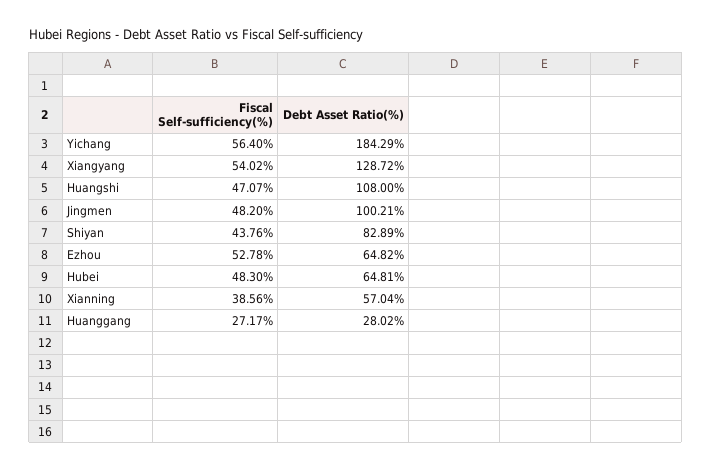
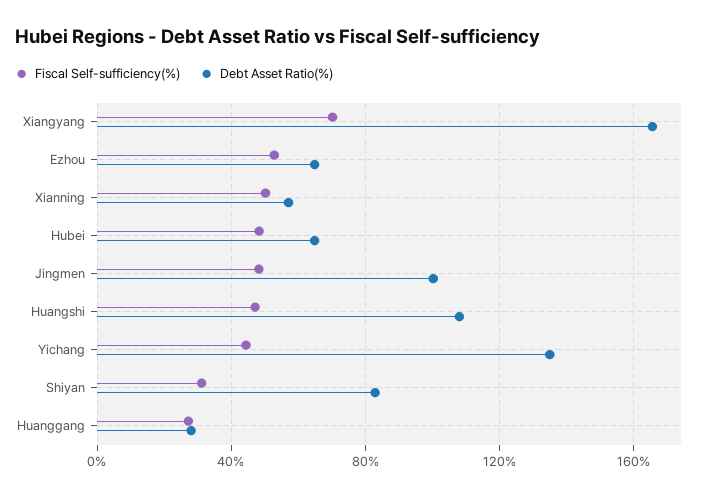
  {
    "Fiscal Self-sufficiency(%)": {
-     "Yichang": 56.4,
+     "Yichang": 45,
-     "Xiangyang": 54.02,
+     "Xiangyang": 70,
      "Huangshi": 47.07,
      "Jingmen": 48.2,
-     "Shiyan": 43.76,
+     "Shiyan": 30,
      "Ezhou": 52.78,
      "Hubei": 48.3,
-     "Xianning": 38.56,
+     "Xianning": 50,
      "Huanggang": 27.17
    },
    "Debt Asset Ratio(%)": {
-     "Yichang": 184.29,
+     "Yichang": 135,
-     "Xiangyang": 128.72,
+     "Xiangyang": 165,
      "Huangshi": 108,
      "Jingmen": 100.21,
      "Shiyan": 82.89,
      "Ezhou": 64.82,
      "Hubei": 64.81,
      "Xianning": 57.04,
      "Huanggang": 28.02
    }
  }

